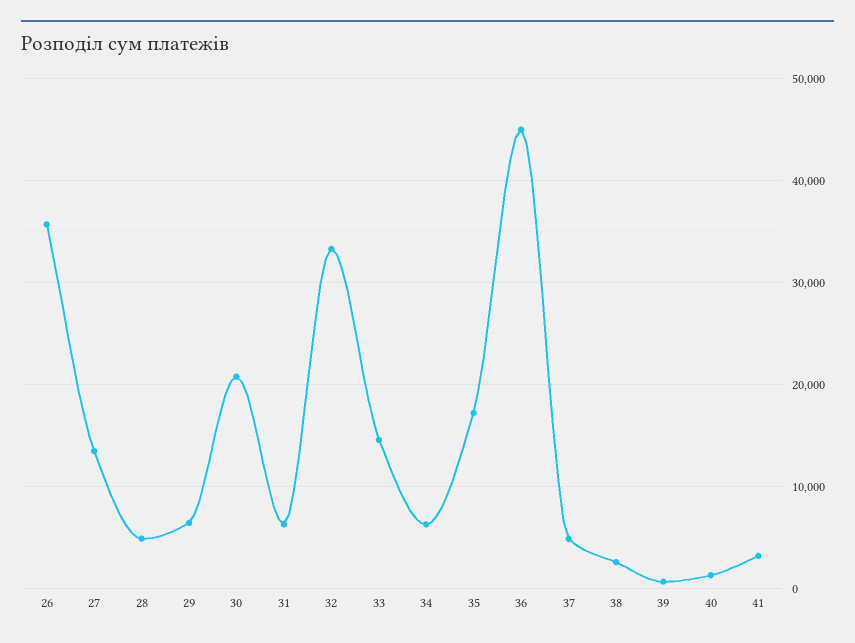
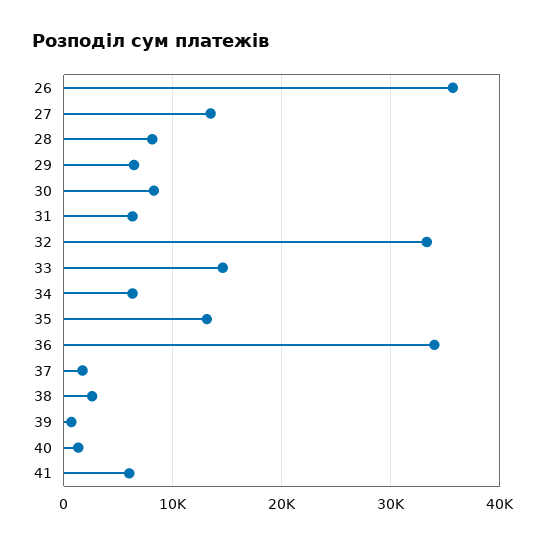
  {
    "26": 36000,
    "27": 13000,
-   "28": 5000,
+   "28": 8000,
    "29": 6000,
-   "30": 21000,
+   "30": 8000,
    "31": 6000,
    "32": 33000,
    "33": 15000,
    "34": 6000,
-   "35": 17000,
+   "35": 13000,
-   "36": 45000,
+   "36": 34000,
-   "37": 5000,
+   "37": 2000,
    "38": 3000,
    "39": 1000,
    "40": 1000,
-   "41": 3000
+   "41": 6000
  }

